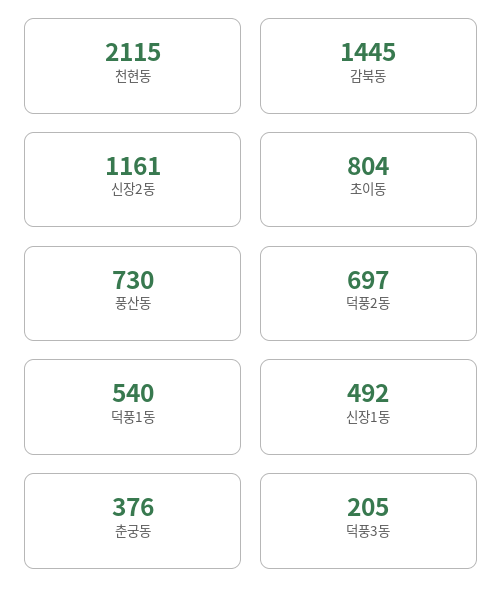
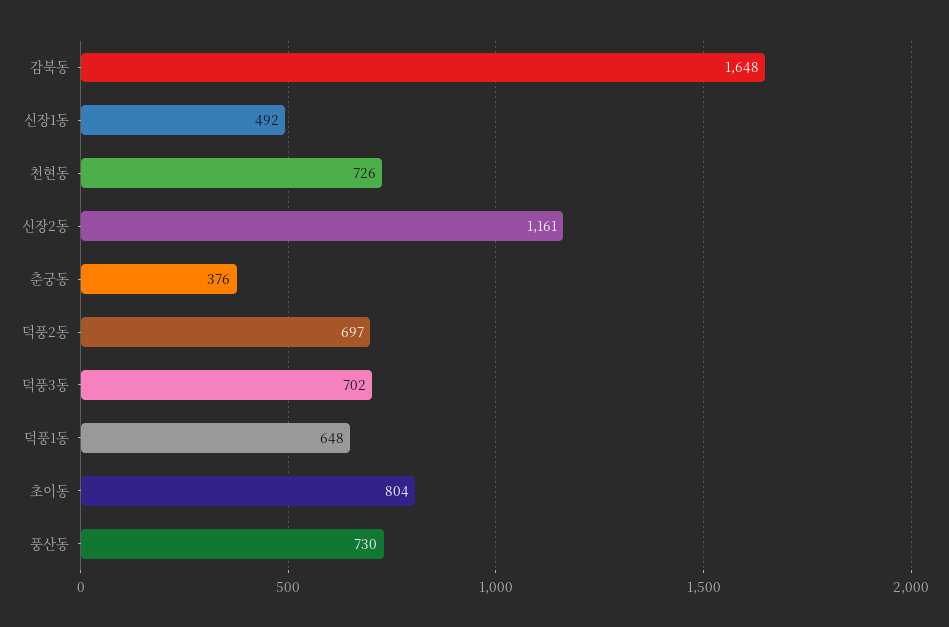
  {
-   "천현동": 2115,
+   "천현동": 726,
-   "감북동": 1445,
+   "감북동": 1648,
    "신장2동": 1161,
    "초이동": 804,
    "풍산동": 730,
    "덕풍2동": 697,
-   "덕풍1동": 540,
+   "덕풍1동": 648,
    "신장1동": 492,
    "춘궁동": 376,
-   "덕풍3동": 205
+   "덕풍3동": 702
  }

